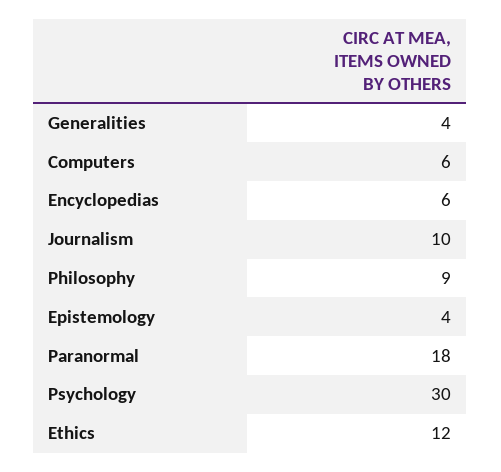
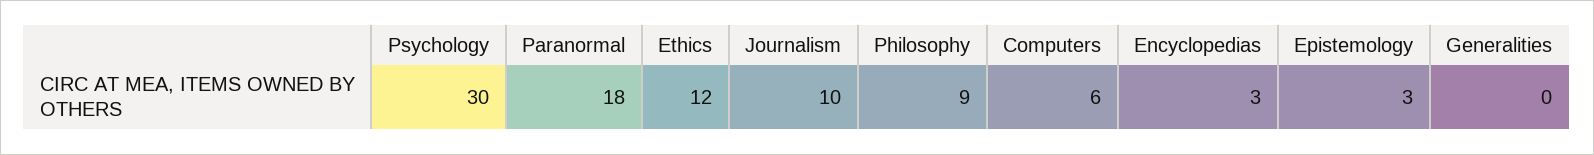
  {
-   "Generalities": 4,
+   "Generalities": 0,
    "Computers": 6,
-   "Encyclopedias": 6,
+   "Encyclopedias": 3,
    "Journalism": 10,
    "Philosophy": 9,
-   "Epistemology": 4,
+   "Epistemology": 3,
    "Paranormal": 18,
    "Psychology": 30,
    "Ethics": 12
  }

